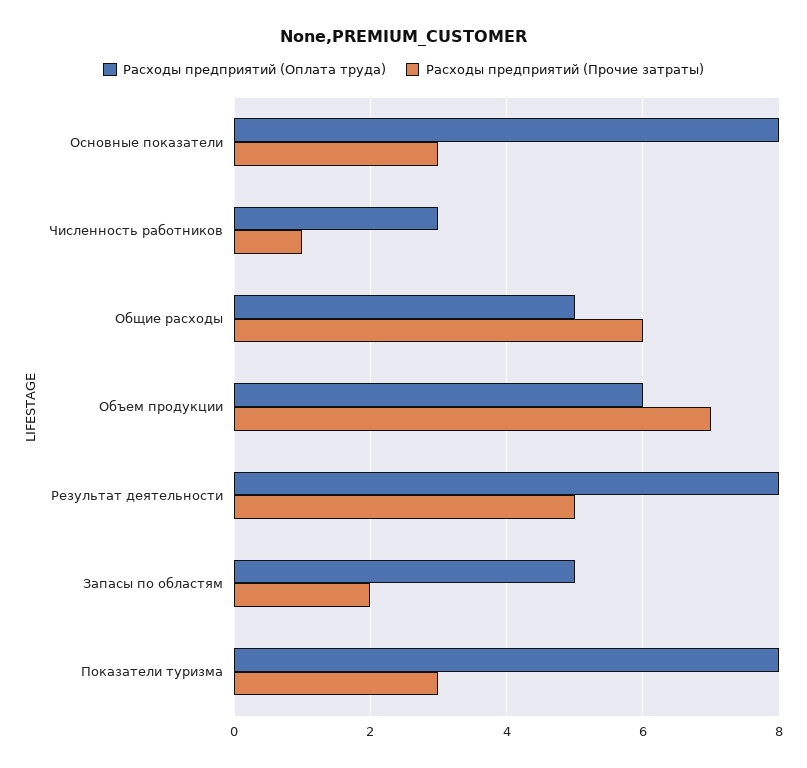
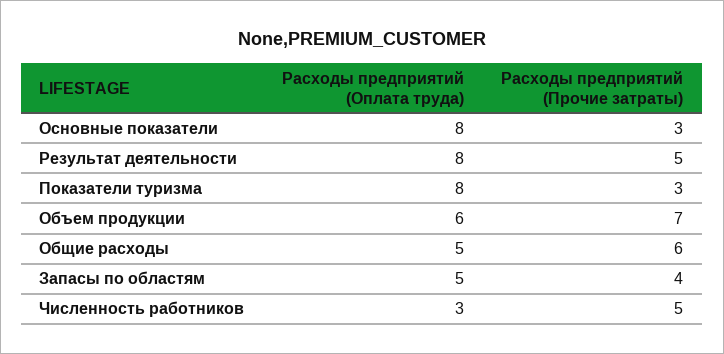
  {
    "Расходы предприятий (Оплата труда)": {
      "Основные показатели": 8,
      "Численность работников": 3,
      "Общие расходы": 5,
      "Объем продукции": 6,
      "Результат деятельности": 8,
      "Запасы по областям": 5,
      "Показатели туризма": 8
    },
    "Расходы предприятий (Прочие затраты)": {
      "Основные показатели": 3,
-     "Численность работников": 1,
+     "Численность работников": 5,
      "Общие расходы": 6,
      "Объем продукции": 7,
      "Результат деятельности": 5,
-     "Запасы по областям": 2,
+     "Запасы по областям": 4,
      "Показатели туризма": 3
    }
  }

